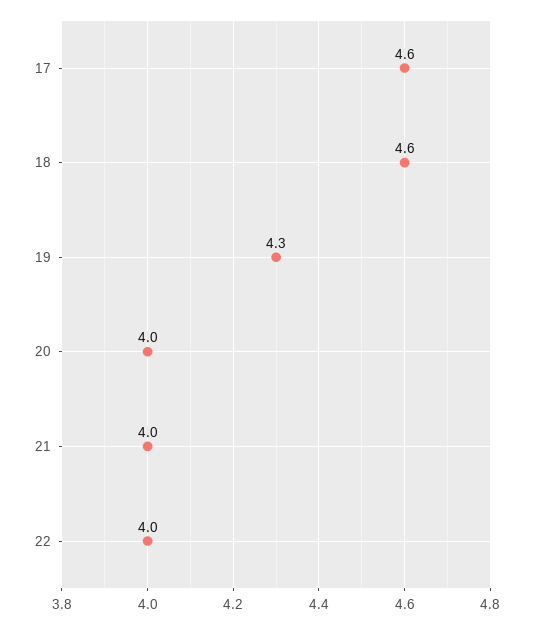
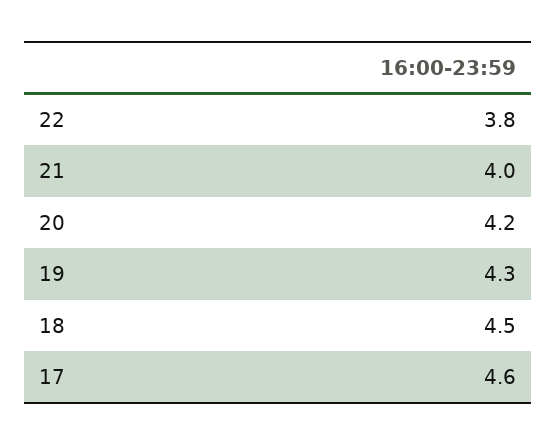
  {
    "17": 4.6,
-   "18": 4.6,
+   "18": 4.5,
    "19": 4.3,
-   "20": 4,
+   "20": 4.2,
    "21": 4,
-   "22": 4
+   "22": 3.8
  }

